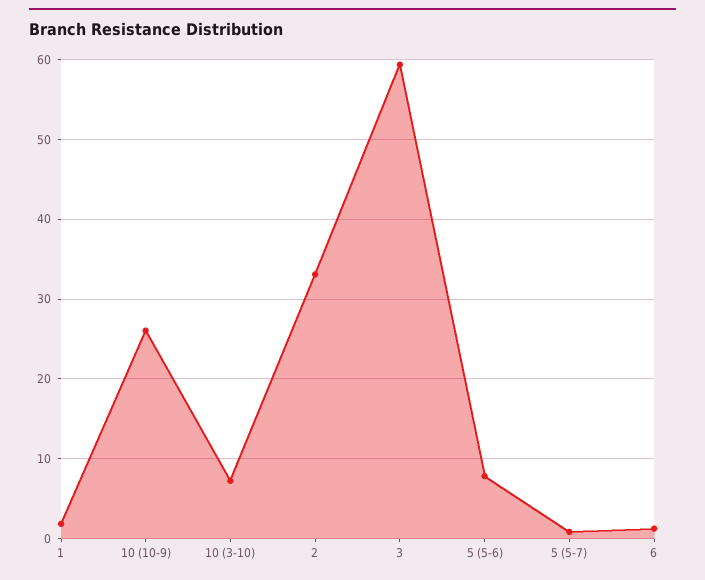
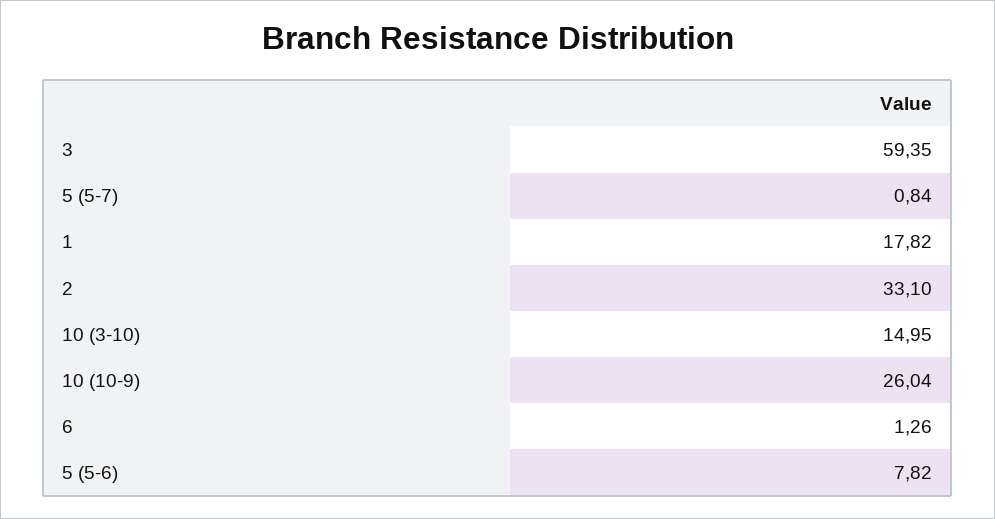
  {
-   "1": 2,
+   "1": 17.82,
    "10 (10-9)": 26.04,
-   "10 (3-10)": 7,
+   "10 (3-10)": 14.95,
    "2": 33.1,
    "3": 59.35,
    "5 (5-6)": 7.82,
    "5 (5-7)": 0.84,
    "6": 1.26
  }

